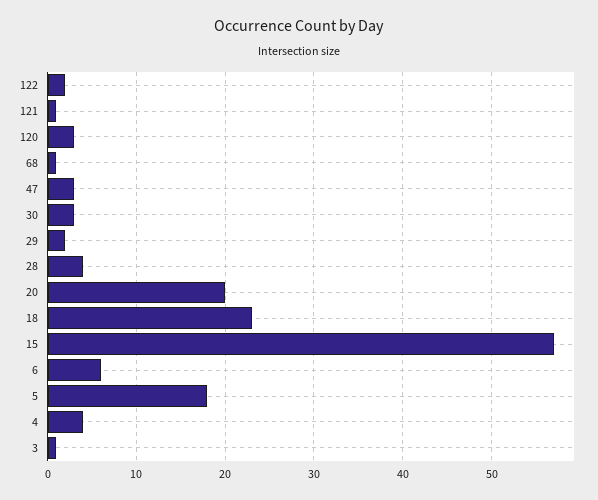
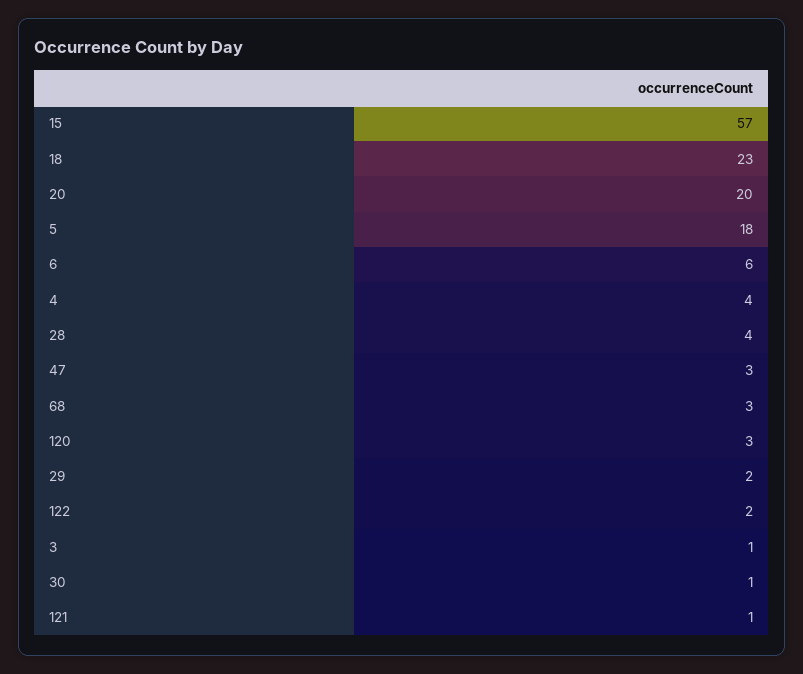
  {
    "122": 2,
    "121": 1,
    "120": 3,
-   "68": 1,
+   "68": 3,
    "47": 3,
-   "30": 3,
+   "30": 1,
    "29": 2,
    "28": 4,
    "20": 20,
    "18": 23,
    "15": 57,
    "6": 6,
    "5": 18,
    "4": 4,
    "3": 1
  }

